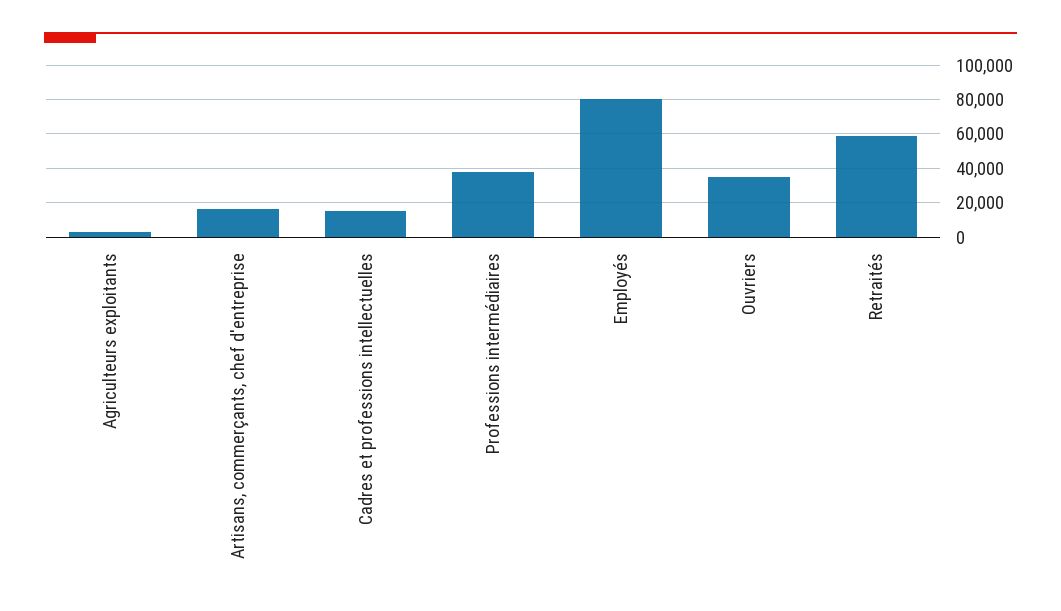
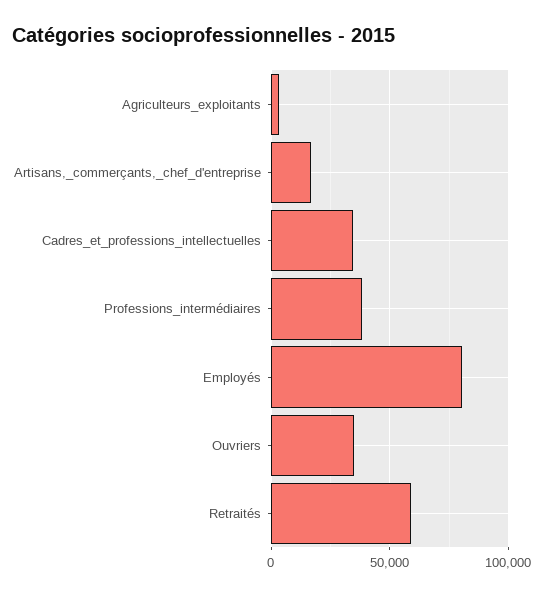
  {
    "Agriculteurs exploitants": 5000,
    "Artisans, commerçants, chef d'entreprise": 15000,
-   "Cadres et professions intellectuelles": 15000,
+   "Cadres et professions intellectuelles": 35000,
    "Professions intermédiaires": 40000,
    "Employés": 80000,
    "Ouvriers": 35000,
    "Retraités": 60000
  }

